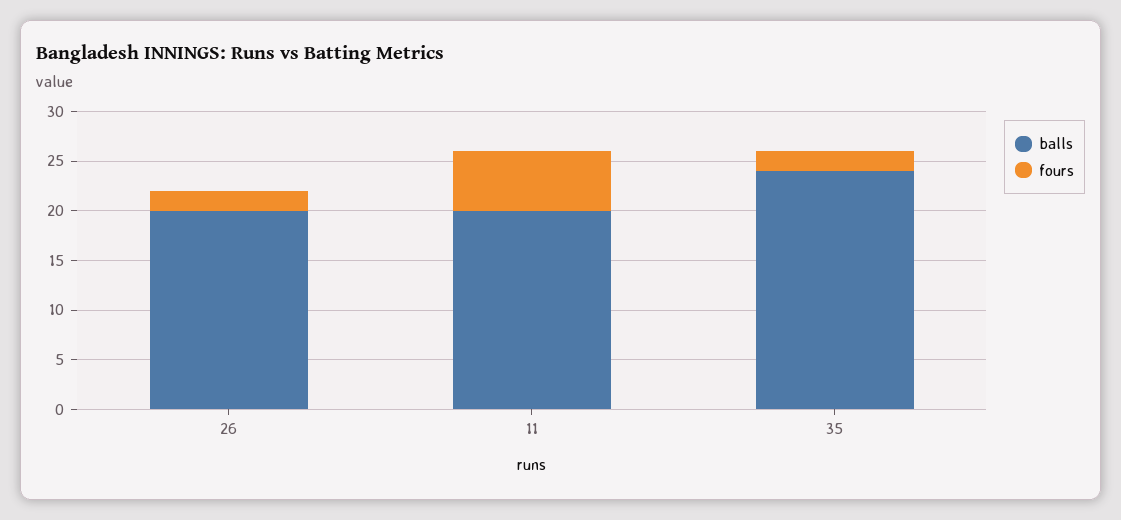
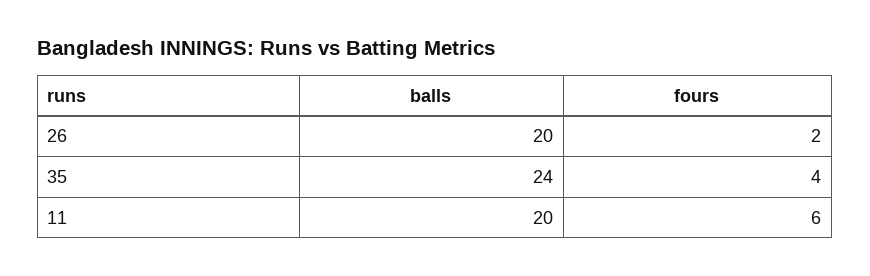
  {
    "balls": {
      "26": 20,
      "11": 20,
      "35": 24
    },
    "fours": {
      "26": 2,
      "11": 6,
-     "35": 2
+     "35": 4
    }
  }

